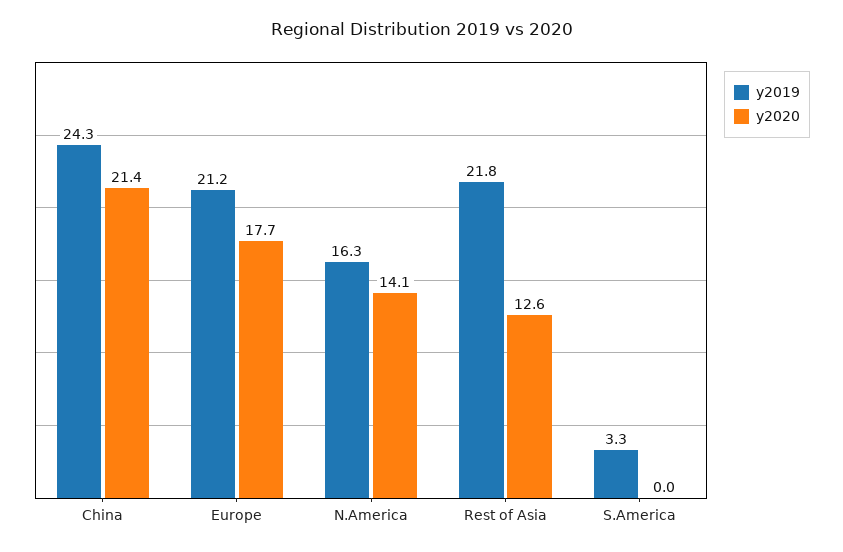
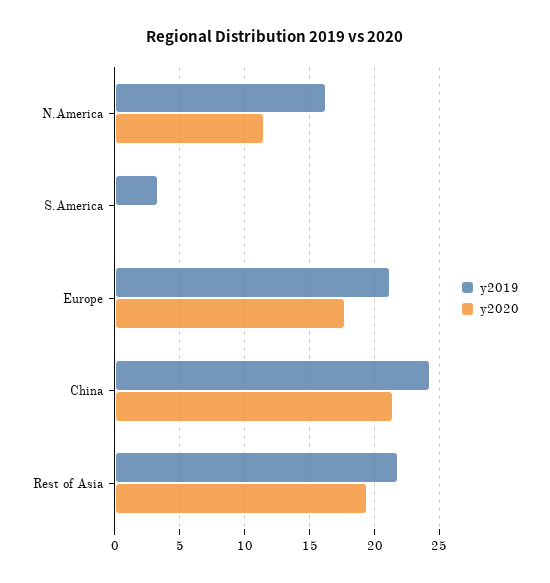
  {
    "y2019": {
      "China": 24.3,
      "Europe": 21.2,
      "N.America": 16.3,
      "Rest of Asia": 21.8,
      "S.America": 3.3
    },
    "y2020": {
      "China": 21.4,
      "Europe": 17.7,
-     "N.America": 14.1,
+     "N.America": 11.5,
-     "Rest of Asia": 12.6,
+     "Rest of Asia": 19.5,
      "S.America": 0
    }
  }

